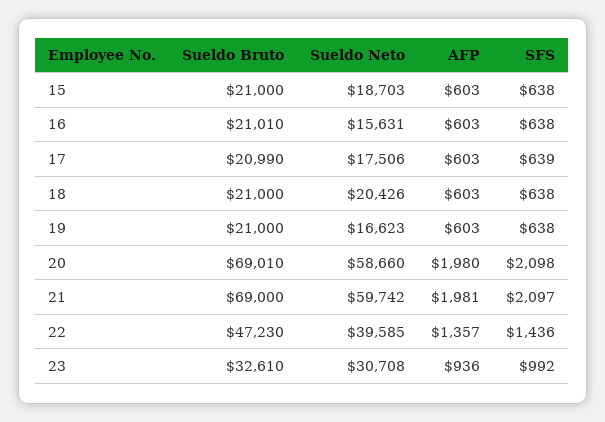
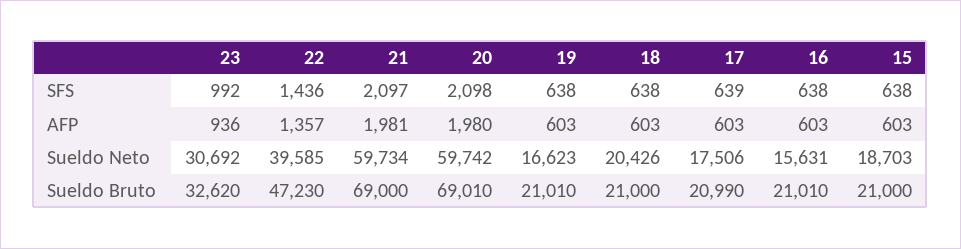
  {
    "Sueldo Bruto": {
      "15": 21000,
      "16": 21010,
      "17": 20990,
      "18": 21000,
-     "19": 21000,
+     "19": 21010,
      "20": 69010,
      "21": 69000,
      "22": 47230,
-     "23": 32610
+     "23": 32620
    },
    "Sueldo Neto": {
      "15": 18703,
      "16": 15631,
      "17": 17506,
      "18": 20426,
      "19": 16623,
-     "20": 58660,
+     "20": 59742,
-     "21": 59742,
+     "21": 59734,
      "22": 39585,
-     "23": 30708
+     "23": 30692
    },
    "AFP": {
      "15": 603,
      "16": 603,
      "17": 603,
      "18": 603,
      "19": 603,
      "20": 1980,
      "21": 1981,
      "22": 1357,
      "23": 936
    },
    "SFS": {
      "15": 638,
      "16": 638,
      "17": 639,
      "18": 638,
      "19": 638,
      "20": 2098,
      "21": 2097,
      "22": 1436,
      "23": 992
    }
  }

